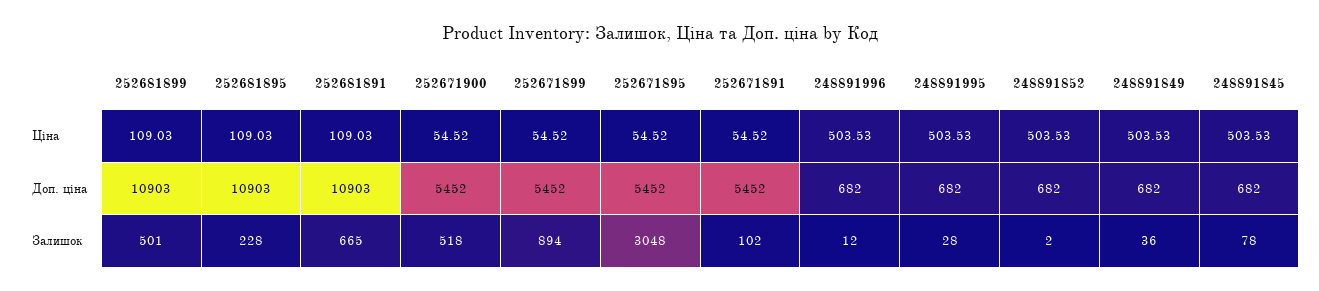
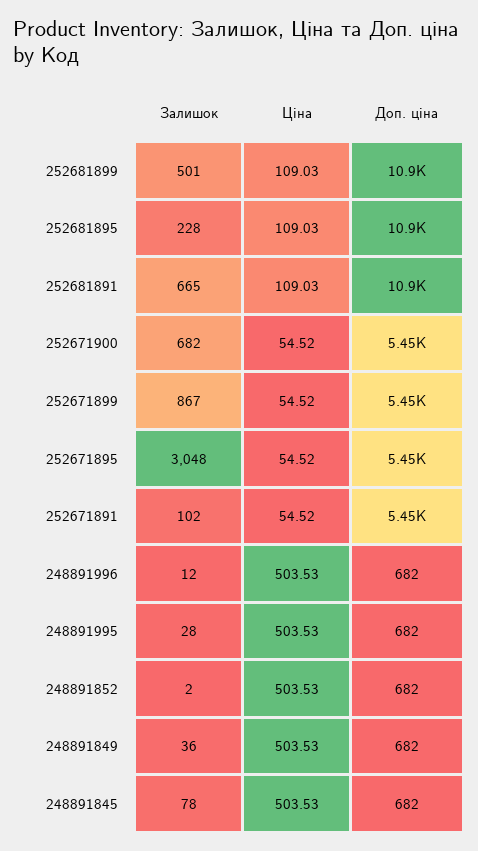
  {
    "252681899": {
      "Ціна": 109.03,
      "Доп. ціна": 10903,
      "Залишок": 501
    },
    "252681895": {
      "Ціна": 109.03,
      "Доп. ціна": 10903,
      "Залишок": 228
    },
    "252681891": {
      "Ціна": 109.03,
      "Доп. ціна": 10903,
      "Залишок": 665
    },
    "252671900": {
      "Ціна": 54.52,
      "Доп. ціна": 5452,
-     "Залишок": 518
+     "Залишок": 682
    },
    "252671899": {
      "Ціна": 54.52,
      "Доп. ціна": 5452,
-     "Залишок": 894
+     "Залишок": 867
    },
    "252671895": {
      "Ціна": 54.52,
      "Доп. ціна": 5452,
      "Залишок": 3048
    },
    "252671891": {
      "Ціна": 54.52,
      "Доп. ціна": 5452,
      "Залишок": 102
    },
    "248891996": {
      "Ціна": 503.53,
      "Доп. ціна": 682,
      "Залишок": 12
    },
    "248891995": {
      "Ціна": 503.53,
      "Доп. ціна": 682,
      "Залишок": 28
    },
    "248891852": {
      "Ціна": 503.53,
      "Доп. ціна": 682,
      "Залишок": 2
    },
    "248891849": {
      "Ціна": 503.53,
      "Доп. ціна": 682,
      "Залишок": 36
    },
    "248891845": {
      "Ціна": 503.53,
      "Доп. ціна": 682,
      "Залишок": 78
    }
  }

